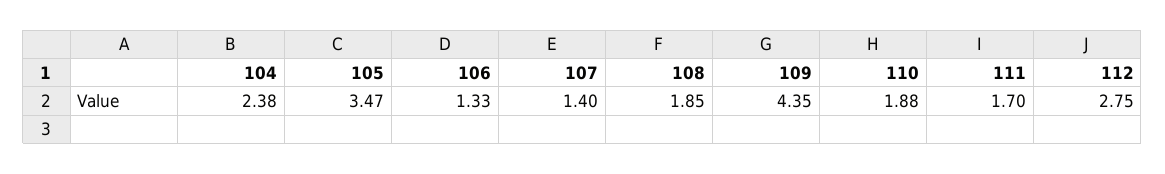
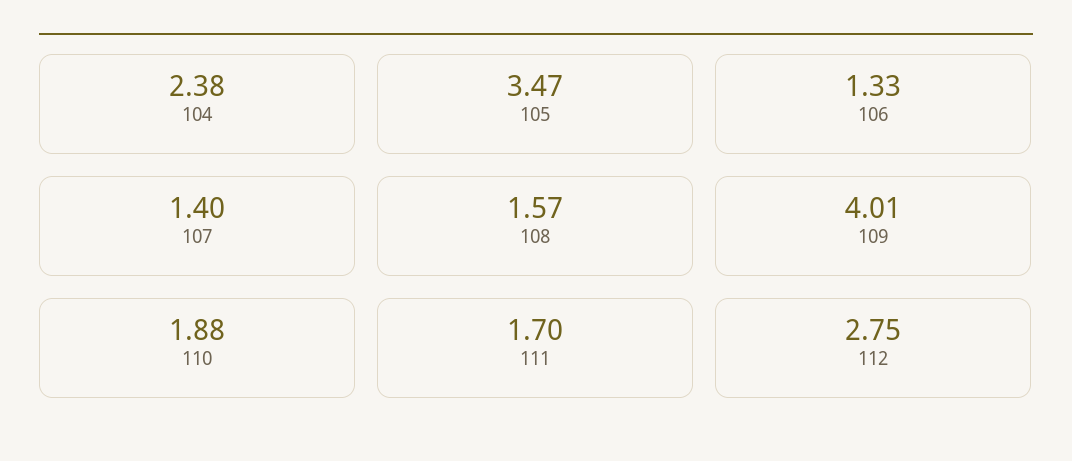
  {
    "104": 2.38,
    "105": 3.47,
    "106": 1.33,
    "107": 1.4,
-   "108": 1.85,
+   "108": 1.57,
-   "109": 4.35,
+   "109": 4.01,
    "110": 1.88,
    "111": 1.7,
    "112": 2.75
  }

